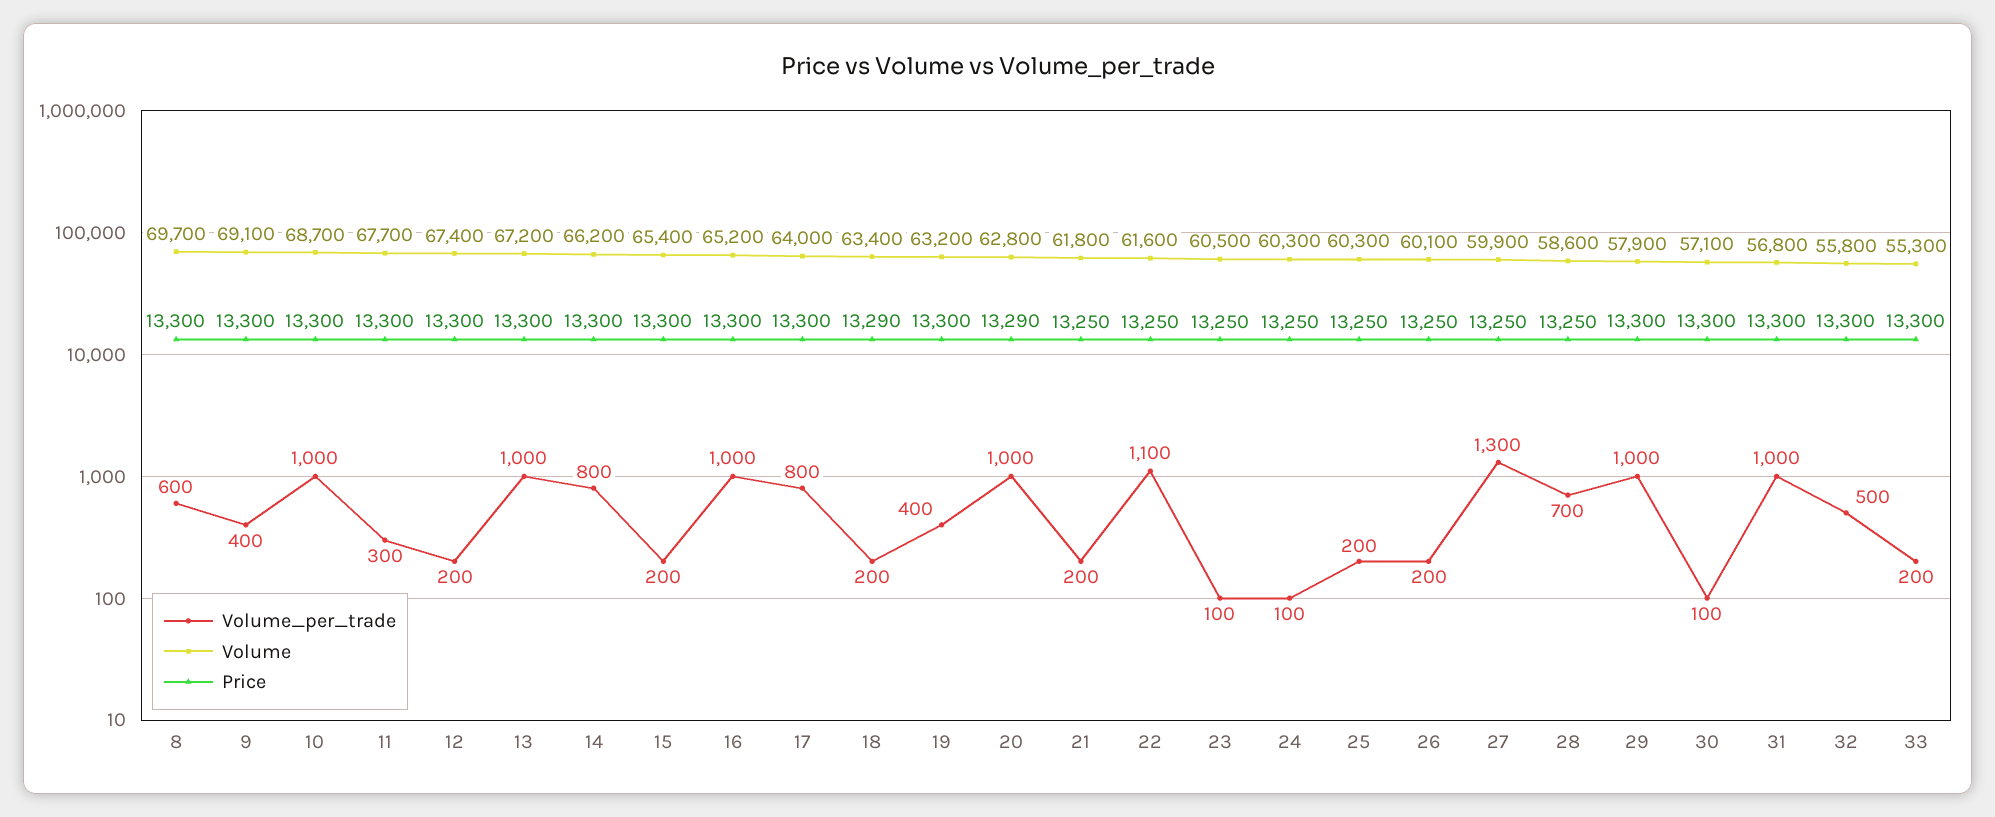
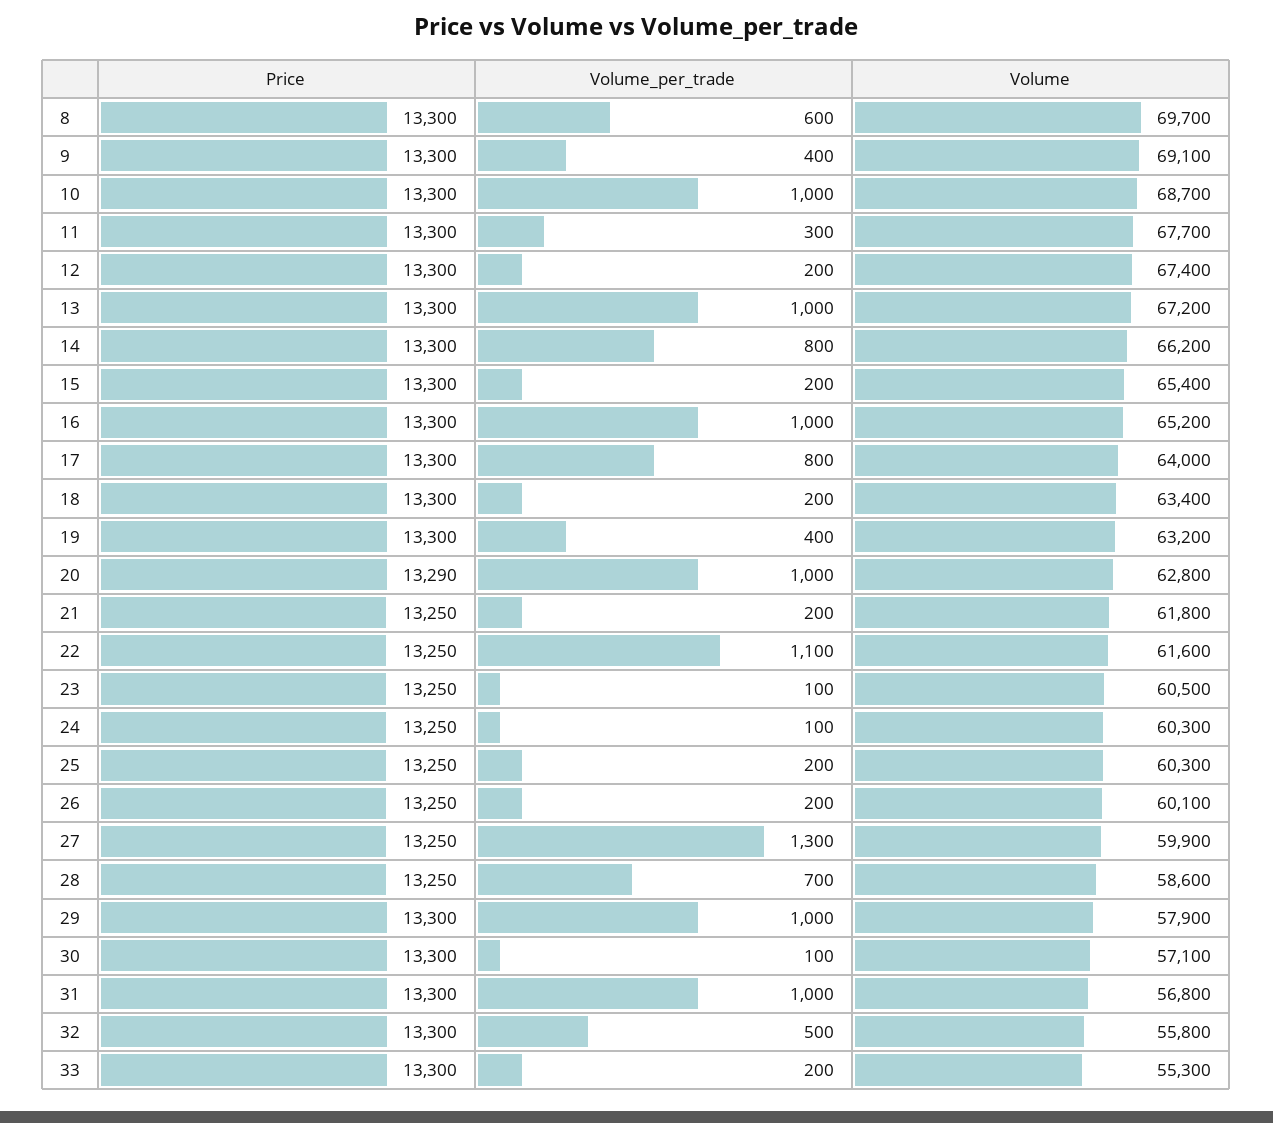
  {
    "Volume_per_trade": {
      "8": 600,
      "9": 400,
      "10": 1000,
      "11": 300,
      "12": 200,
      "13": 1000,
      "14": 800,
      "15": 200,
      "16": 1000,
      "17": 800,
      "18": 200,
      "19": 400,
      "20": 1000,
      "21": 200,
      "22": 1100,
      "23": 100,
      "24": 100,
      "25": 200,
      "26": 200,
      "27": 1300,
      "28": 700,
      "29": 1000,
      "30": 100,
      "31": 1000,
      "32": 500,
      "33": 200
    },
    "Volume": {
      "8": 69700,
      "9": 69100,
      "10": 68700,
      "11": 67700,
      "12": 67400,
      "13": 67200,
      "14": 66200,
      "15": 65400,
      "16": 65200,
      "17": 64000,
      "18": 63400,
      "19": 63200,
      "20": 62800,
      "21": 61800,
      "22": 61600,
      "23": 60500,
      "24": 60300,
      "25": 60300,
      "26": 60100,
      "27": 59900,
      "28": 58600,
      "29": 57900,
      "30": 57100,
      "31": 56800,
      "32": 55800,
      "33": 55300
    },
    "Price": {
      "8": 13300,
      "9": 13300,
      "10": 13300,
      "11": 13300,
      "12": 13300,
      "13": 13300,
      "14": 13300,
      "15": 13300,
      "16": 13300,
      "17": 13300,
-     "18": 13290,
+     "18": 13300,
      "19": 13300,
      "20": 13290,
      "21": 13250,
      "22": 13250,
      "23": 13250,
      "24": 13250,
      "25": 13250,
      "26": 13250,
      "27": 13250,
      "28": 13250,
      "29": 13300,
      "30": 13300,
      "31": 13300,
      "32": 13300,
      "33": 13300
    }
  }

